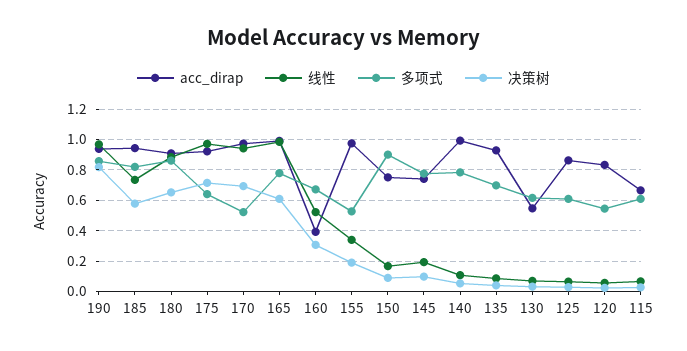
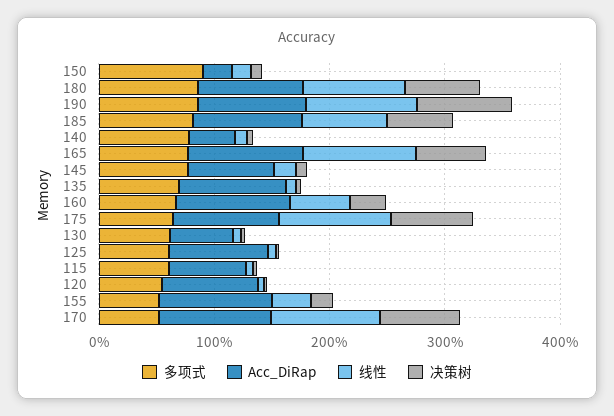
  {
    "acc_dirap": {
      "190": 0.95,
      "185": 0.95,
      "180": 0.9,
      "175": 0.9,
      "170": 0.95,
      "165": 1,
-     "160": 0.4,
+     "160": 1,
      "155": 0.95,
-     "150": 0.75,
+     "150": 0.2,
      "145": 0.75,
-     "140": 1,
+     "140": 0.4,
      "135": 0.95,
      "130": 0.55,
      "125": 0.85,
      "120": 0.85,
      "115": 0.65
    },
    "线性": {
      "190": 0.95,
      "185": 0.75,
      "180": 0.9,
      "175": 0.95,
      "170": 0.95,
      "165": 1,
      "160": 0.5,
      "155": 0.35,
      "150": 0.15,
      "145": 0.2,
      "140": 0.1,
      "135": 0.1,
      "130": 0.05,
      "125": 0.05,
      "120": 0.05,
      "115": 0.05
    },
    "多项式": {
      "190": 0.85,
      "185": 0.8,
      "180": 0.85,
      "175": 0.65,
      "170": 0.5,
      "165": 0.8,
      "160": 0.65,
      "155": 0.55,
      "150": 0.9,
      "145": 0.8,
      "140": 0.8,
      "135": 0.7,
      "130": 0.6,
      "125": 0.6,
      "120": 0.55,
      "115": 0.6
    },
    "决策树": {
      "190": 0.8,
      "185": 0.6,
      "180": 0.65,
      "175": 0.7,
      "170": 0.7,
      "165": 0.6,
      "160": 0.3,
      "155": 0.2,
      "150": 0.1,
      "145": 0.1,
      "140": 0.05,
      "135": 0.05,
      "130": 0.05,
      "125": 0.05,
      "120": 0,
      "115": 0.05
    }
  }

